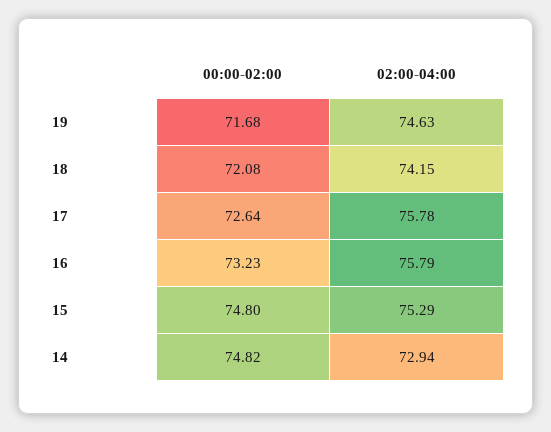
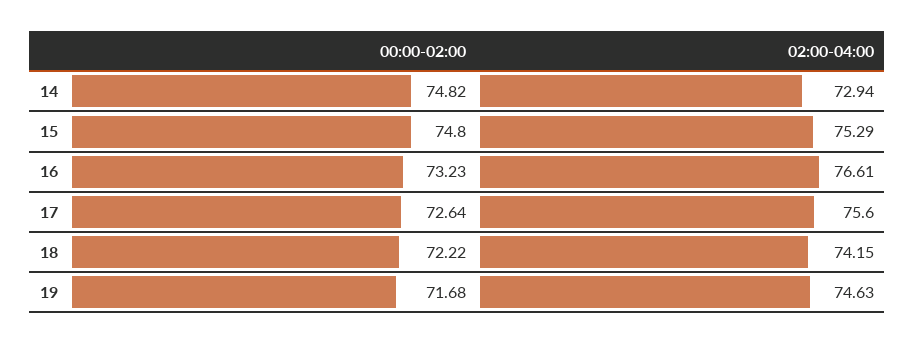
  {
    "00:00-02:00": {
      "19": 71.68,
-     "18": 72.08,
+     "18": 72.22,
      "17": 72.64,
      "16": 73.23,
      "15": 74.8,
      "14": 74.82
    },
    "02:00-04:00": {
      "19": 74.63,
      "18": 74.15,
-     "17": 75.78,
+     "17": 75.6,
-     "16": 75.79,
+     "16": 76.61,
      "15": 75.29,
      "14": 72.94
    }
  }

